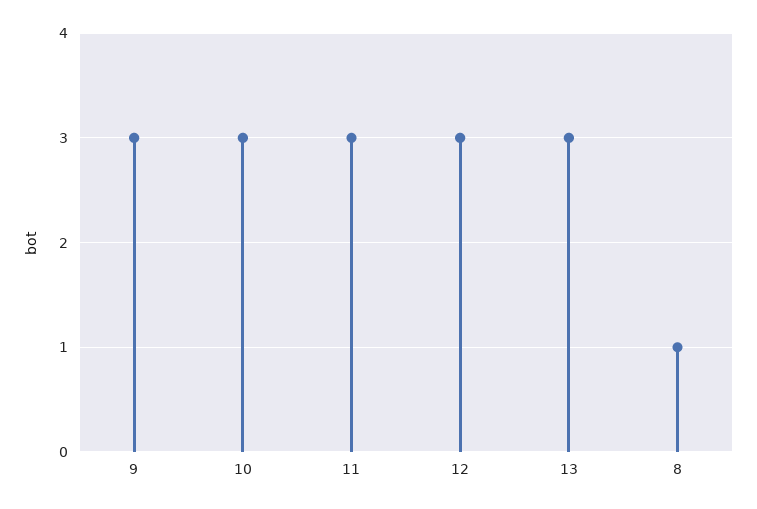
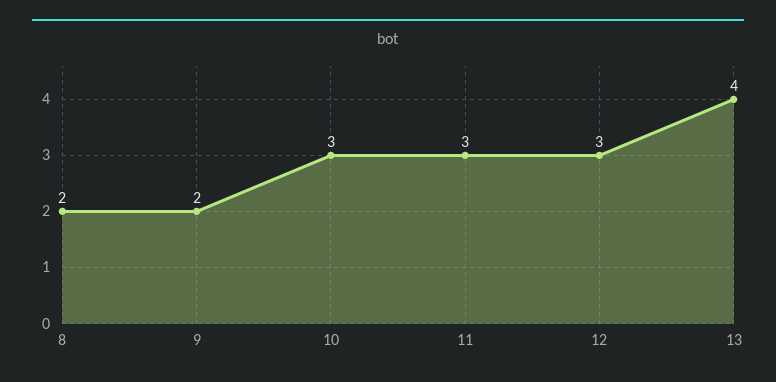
  {
-   "9": 3,
+   "9": 2,
    "10": 3,
    "11": 3,
    "12": 3,
-   "13": 3,
+   "13": 4,
-   "8": 1
+   "8": 2
  }

